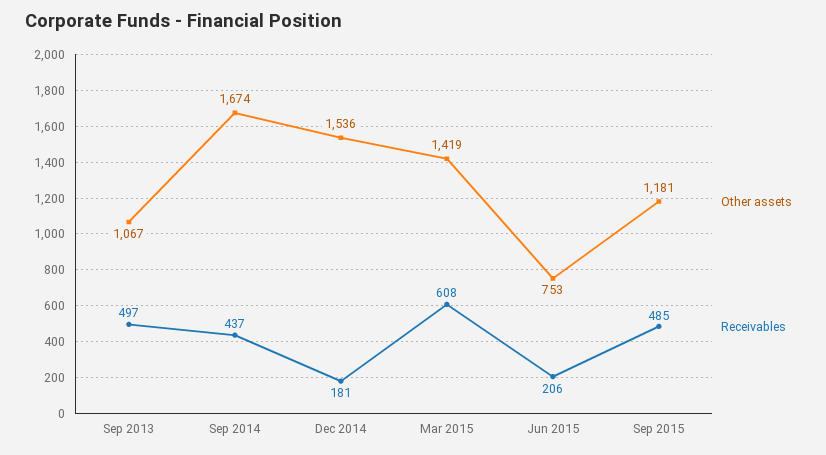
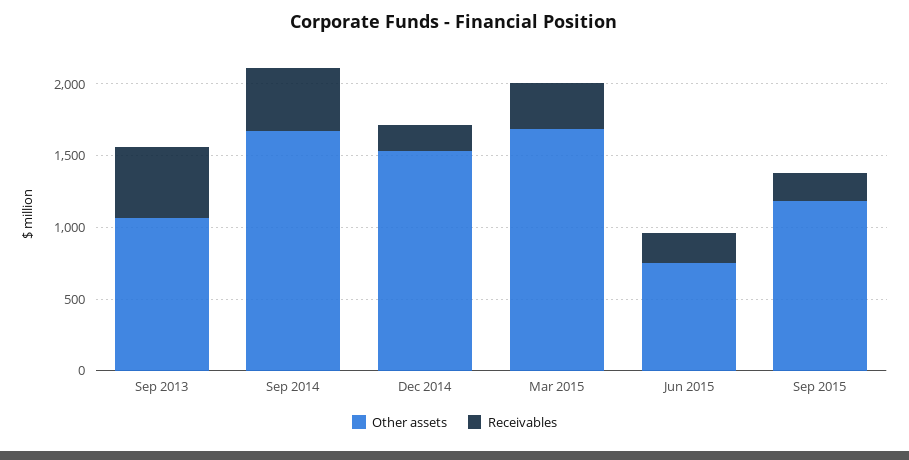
  {
    "Other assets": {
      "Sep 2013": 1067,
      "Sep 2014": 1674,
      "Dec 2014": 1536,
-     "Mar 2015": 1419,
+     "Mar 2015": 1700,
      "Jun 2015": 753,
      "Sep 2015": 1181
    },
    "Receivables": {
      "Sep 2013": 497,
      "Sep 2014": 437,
      "Dec 2014": 181,
-     "Mar 2015": 608,
+     "Mar 2015": 300,
      "Jun 2015": 206,
-     "Sep 2015": 485
+     "Sep 2015": 200
    }
  }

